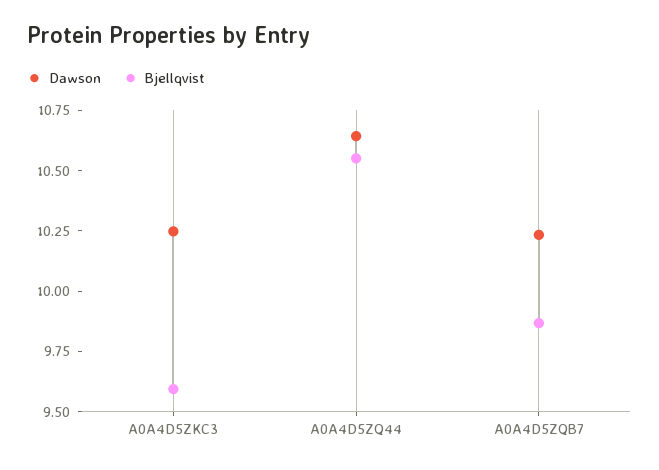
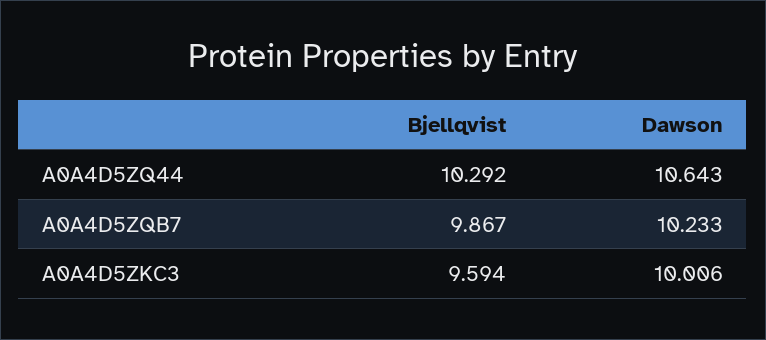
  {
    "Dawson": {
-     "A0A4D5ZKC3": 10.25,
+     "A0A4D5ZKC3": 10.006,
      "A0A4D5ZQ44": 10.643,
      "A0A4D5ZQB7": 10.233
    },
    "Bjellqvist": {
      "A0A4D5ZKC3": 9.594,
-     "A0A4D5ZQ44": 10.55,
+     "A0A4D5ZQ44": 10.292,
      "A0A4D5ZQB7": 9.867
    }
  }

